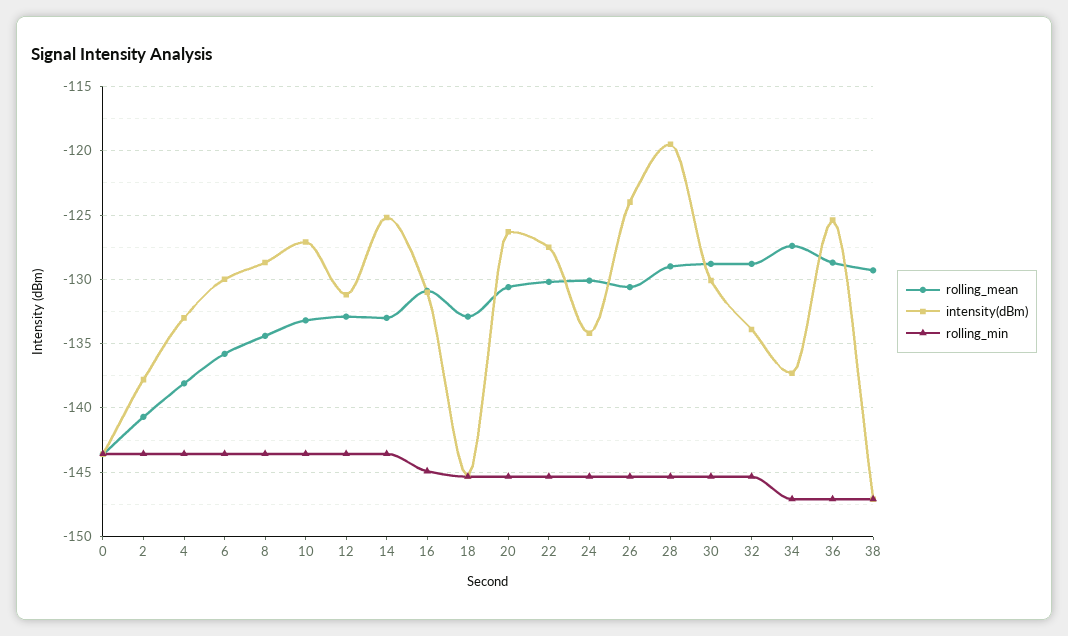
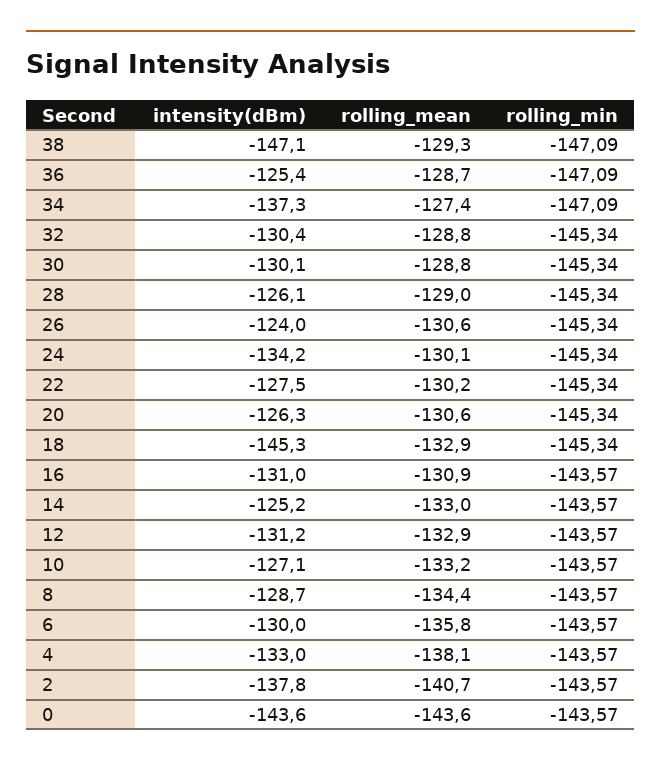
  {
    "rolling_mean": {
      "0": -143.6,
      "2": -140.7,
      "4": -138.1,
      "6": -135.8,
      "8": -134.4,
      "10": -133.2,
      "12": -132.9,
      "14": -133,
      "16": -130.9,
      "18": -132.9,
      "20": -130.6,
      "22": -130.2,
      "24": -130.1,
      "26": -130.6,
      "28": -129,
      "30": -128.8,
      "32": -128.8,
      "34": -127.4,
      "36": -128.7,
      "38": -129.3
    },
    "intensity(dBm)": {
      "0": -143.6,
      "2": -137.8,
      "4": -133,
      "6": -130,
      "8": -128.7,
      "10": -127.1,
      "12": -131.2,
      "14": -125.2,
      "16": -131,
      "18": -145.3,
      "20": -126.3,
      "22": -127.5,
      "24": -134.2,
      "26": -124,
-     "28": -119.5,
+     "28": -126.1,
      "30": -130.1,
-     "32": -134,
+     "32": -130.4,
      "34": -137.3,
      "36": -125.4,
      "38": -147.1
    },
    "rolling_min": {
      "0": -143.57,
      "2": -143.57,
      "4": -143.57,
      "6": -143.57,
      "8": -143.57,
      "10": -143.57,
      "12": -143.57,
      "14": -143.57,
-     "16": -145,
+     "16": -143.57,
      "18": -145.34,
      "20": -145.34,
      "22": -145.34,
      "24": -145.34,
      "26": -145.34,
      "28": -145.34,
      "30": -145.34,
      "32": -145.34,
      "34": -147.09,
      "36": -147.09,
      "38": -147.09
    }
  }

